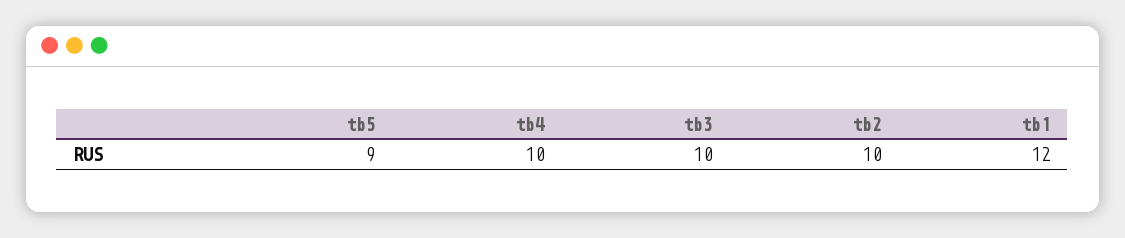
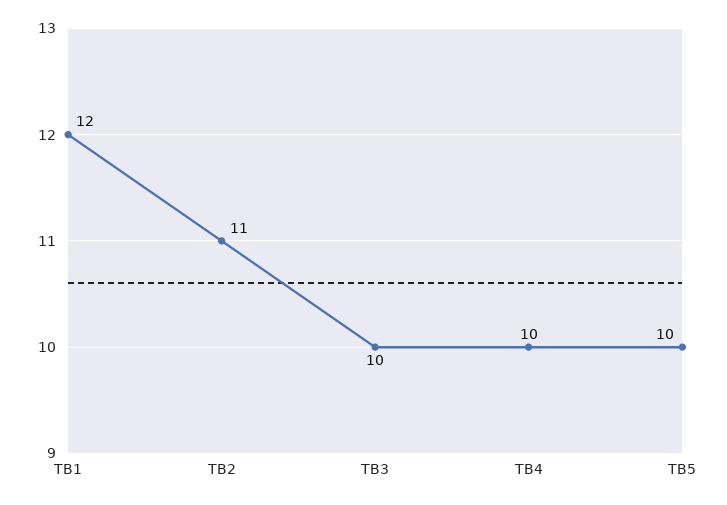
  {
-   "tb5": 9,
+   "tb5": 10,
    "tb4": 10,
    "tb3": 10,
-   "tb2": 10,
+   "tb2": 11,
    "tb1": 12
  }

